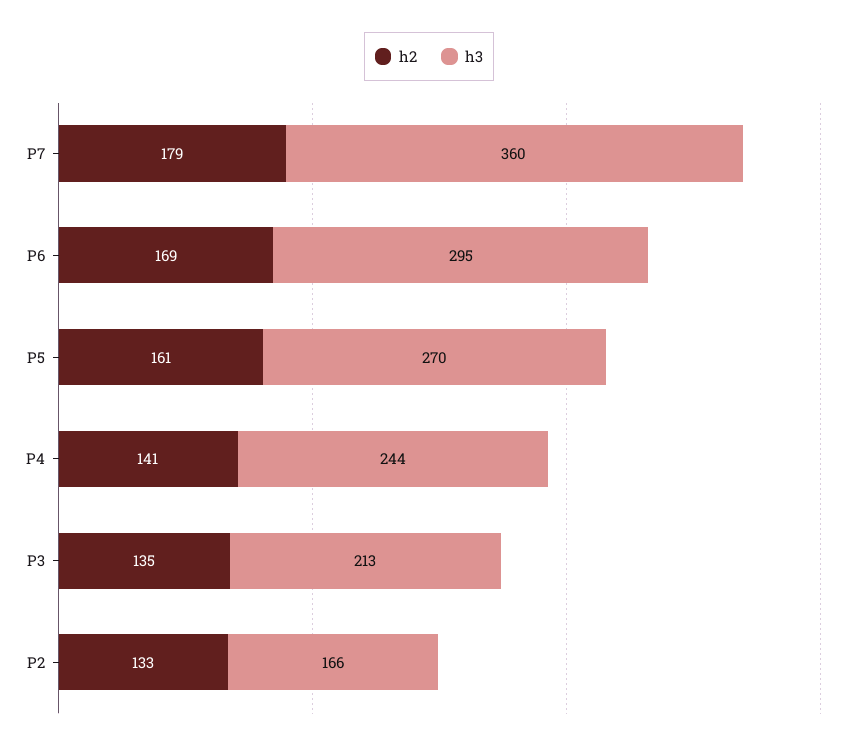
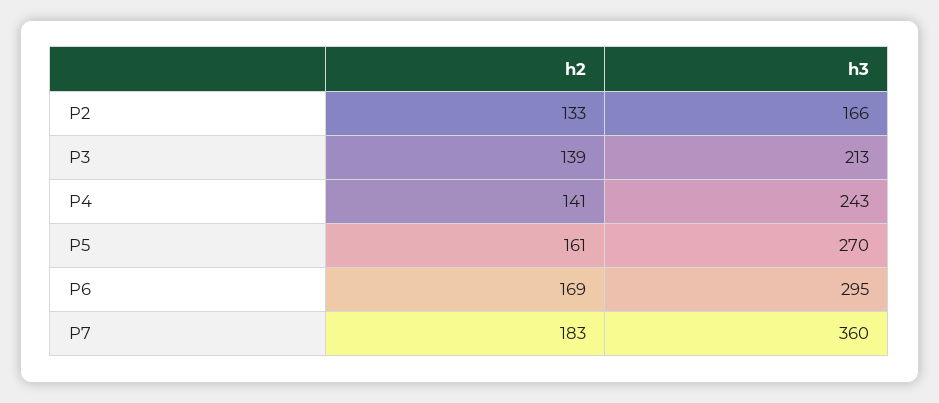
  {
    "h2": {
-     "P7": 179,
+     "P7": 183,
      "P6": 169,
      "P5": 161,
      "P4": 141,
-     "P3": 135,
+     "P3": 139,
      "P2": 133
    },
    "h3": {
      "P7": 360,
      "P6": 295,
      "P5": 270,
-     "P4": 244,
+     "P4": 243,
      "P3": 213,
      "P2": 166
    }
  }

